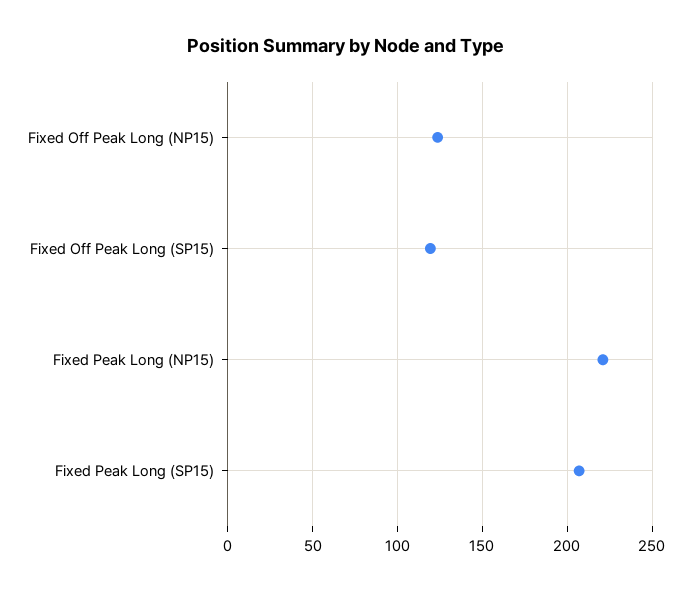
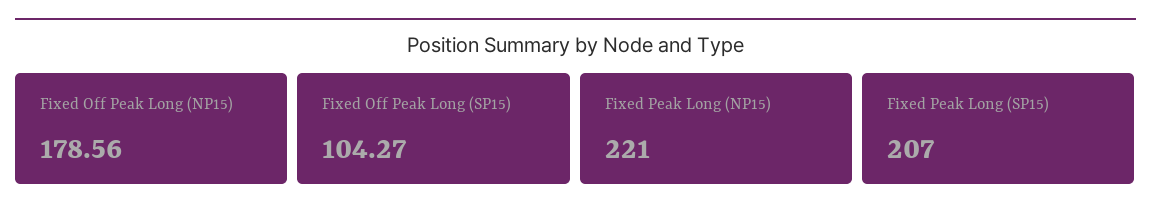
  {
-   "Fixed Off Peak Long (NP15)": 125,
+   "Fixed Off Peak Long (NP15)": 178.56,
-   "Fixed Off Peak Long (SP15)": 120,
+   "Fixed Off Peak Long (SP15)": 104.27,
    "Fixed Peak Long (NP15)": 221,
    "Fixed Peak Long (SP15)": 207
  }

